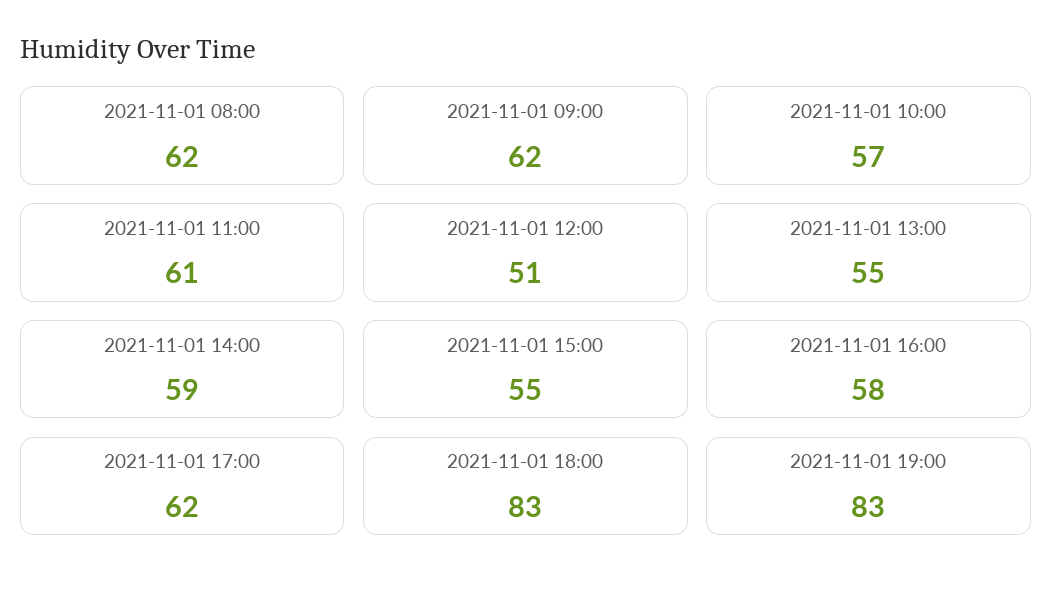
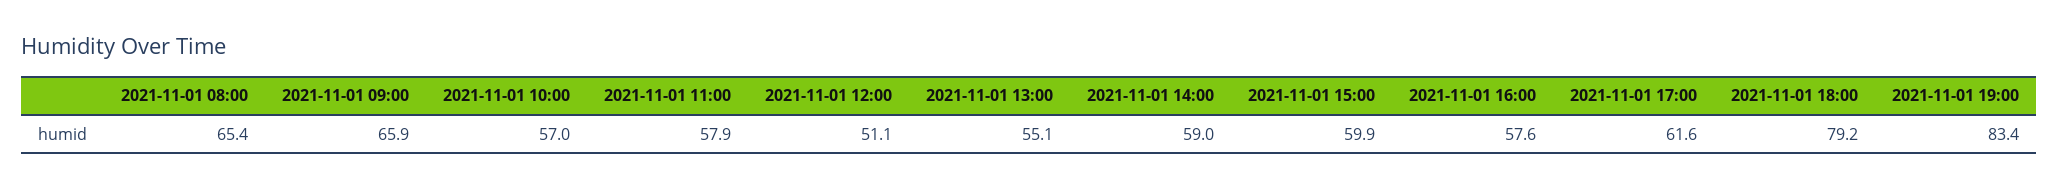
  {
-   "2021-11-01 08:00": 62,
+   "2021-11-01 08:00": 65.4,
-   "2021-11-01 09:00": 62,
+   "2021-11-01 09:00": 65.9,
    "2021-11-01 10:00": 57,
-   "2021-11-01 11:00": 61,
+   "2021-11-01 11:00": 57.9,
    "2021-11-01 12:00": 51.1,
    "2021-11-01 13:00": 55.1,
    "2021-11-01 14:00": 59,
-   "2021-11-01 15:00": 55,
+   "2021-11-01 15:00": 59.9,
    "2021-11-01 16:00": 57.6,
    "2021-11-01 17:00": 61.6,
-   "2021-11-01 18:00": 83,
+   "2021-11-01 18:00": 79.2,
    "2021-11-01 19:00": 83.4
  }

